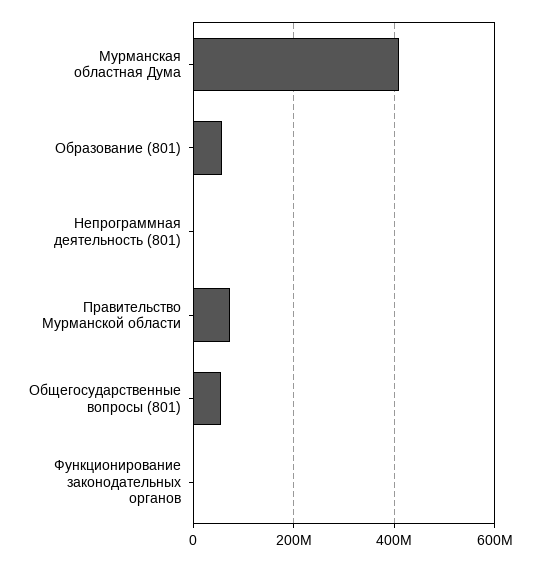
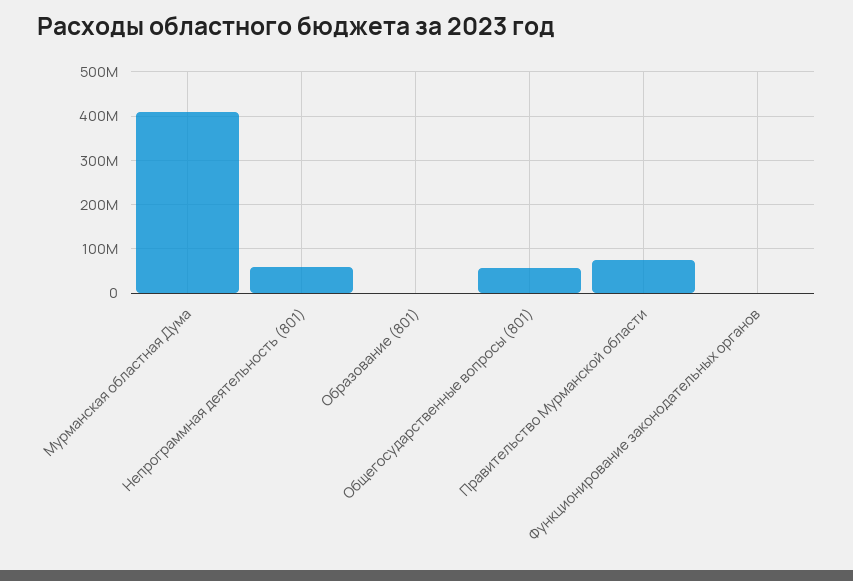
  {
    "Мурманская областная Дума": 400000000,
-   "Образование (801)": 60000000,
+   "Образование (801)": 0,
-   "Непрограммная деятельность (801)": 0,
+   "Непрограммная деятельность (801)": 60000000,
    "Правительство Мурманской области": 80000000,
    "Общегосударственные вопросы (801)": 60000000,
    "Функционирование законодательных органов": 0
  }

